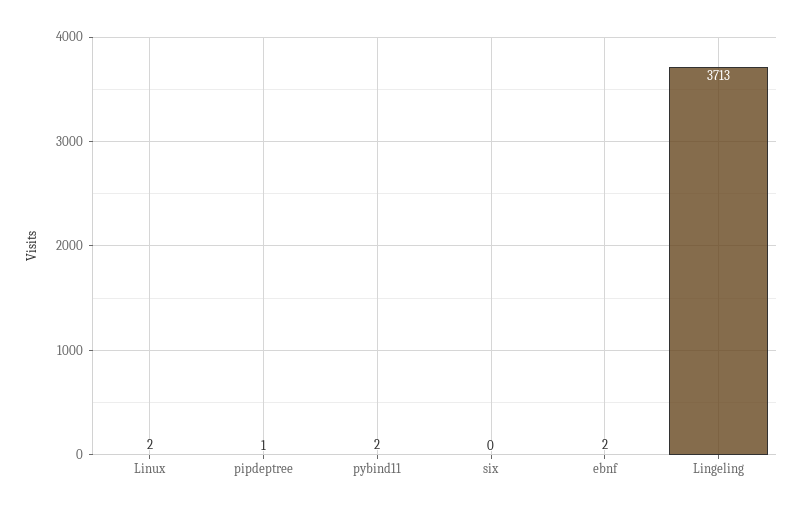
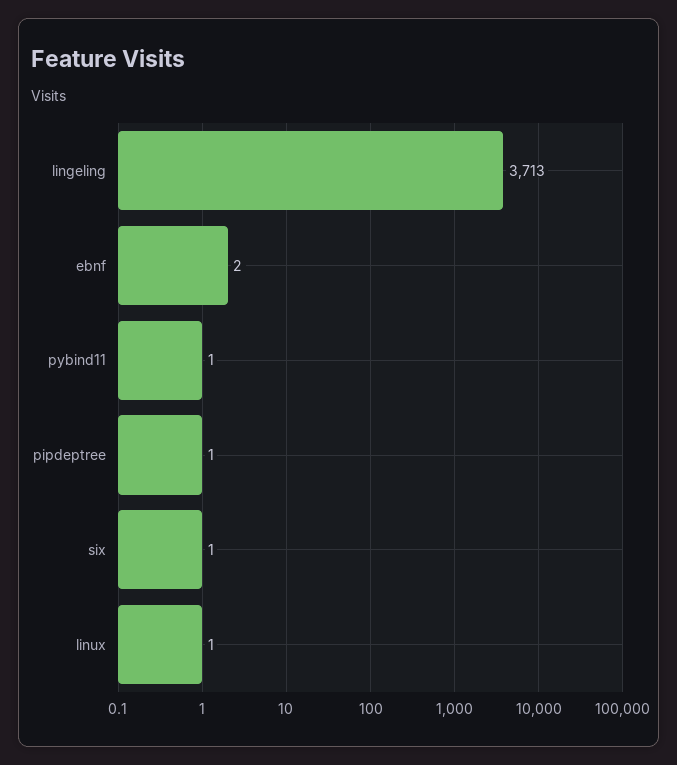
  {
-   "Linux": 2,
+   "Linux": 1,
    "pipdeptree": 1,
-   "pybind11": 2,
+   "pybind11": 1,
-   "six": 0,
+   "six": 1,
    "ebnf": 2,
    "Lingeling": 3713
  }

